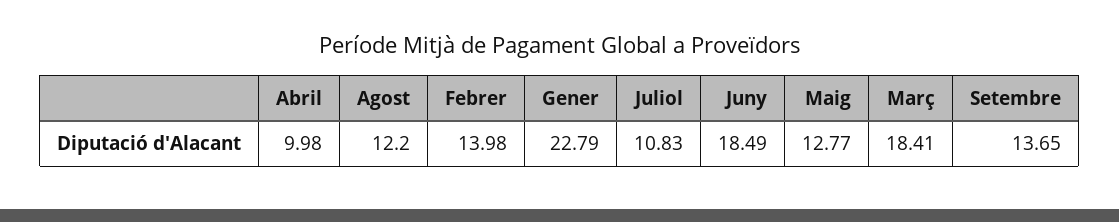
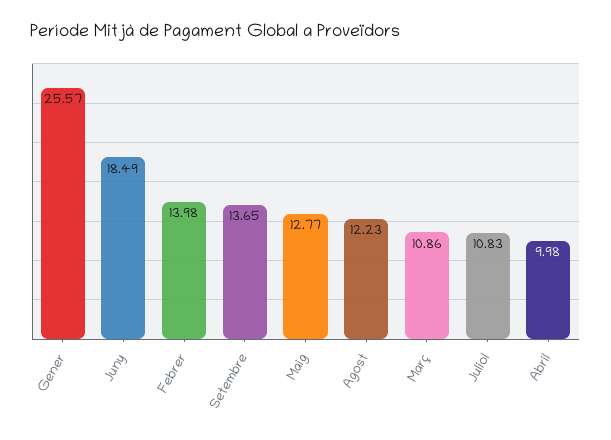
  {
    "Abril": 9.98,
-   "Agost": 12.2,
+   "Agost": 12.23,
    "Febrer": 13.98,
-   "Gener": 22.79,
+   "Gener": 25.57,
    "Juliol": 10.83,
    "Juny": 18.49,
    "Maig": 12.77,
-   "Març": 18.41,
+   "Març": 10.86,
    "Setembre": 13.65
  }

